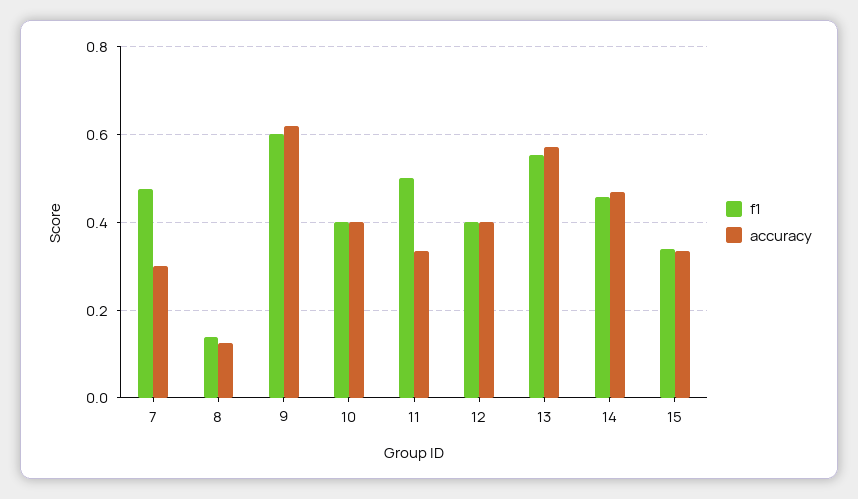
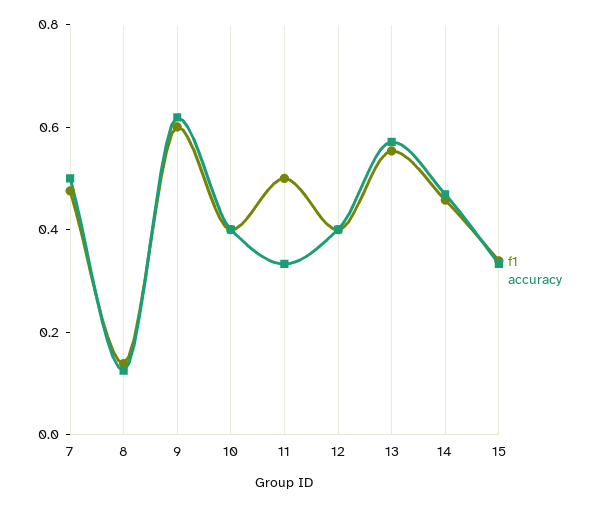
  {
    "f1": {
      "7": 0.48,
      "8": 0.14,
      "9": 0.6,
      "10": 0.4,
      "11": 0.5,
      "12": 0.4,
      "13": 0.56,
      "14": 0.46,
      "15": 0.34
    },
    "accuracy": {
-     "7": 0.3,
+     "7": 0.5,
      "8": 0.12,
      "9": 0.62,
      "10": 0.4,
      "11": 0.34,
      "12": 0.4,
      "13": 0.58,
      "14": 0.46,
      "15": 0.34
    }
  }

